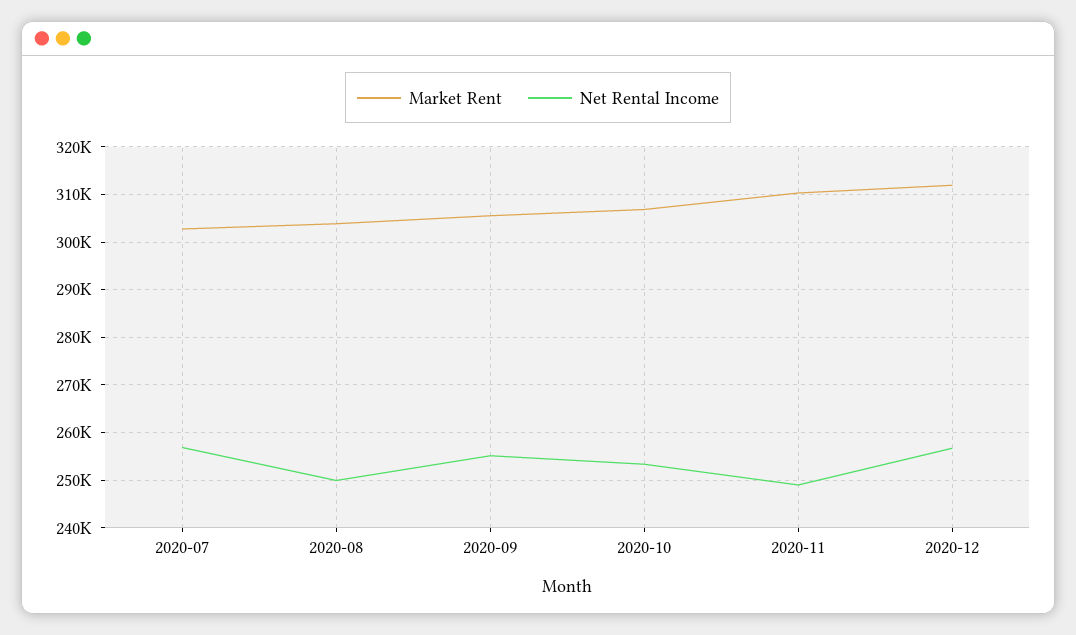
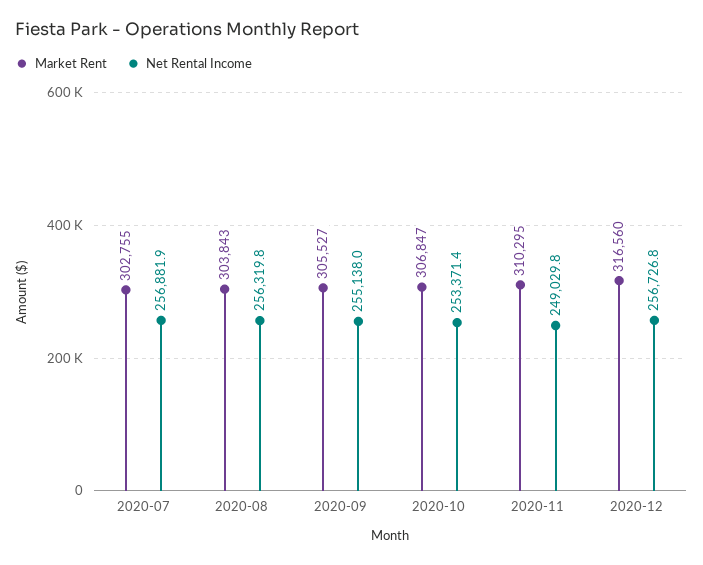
  {
    "Market Rent": {
      "2020-07": 302755,
      "2020-08": 303843,
      "2020-09": 305527,
      "2020-10": 306847,
      "2020-11": 310295,
-     "2020-12": 312000
+     "2020-12": 316560
    },
    "Net Rental Income": {
      "2020-07": 256881.9,
-     "2020-08": 250000,
+     "2020-08": 256319.8,
      "2020-09": 255138,
      "2020-10": 253371.4,
      "2020-11": 249029.8,
      "2020-12": 256726.8
    }
  }

